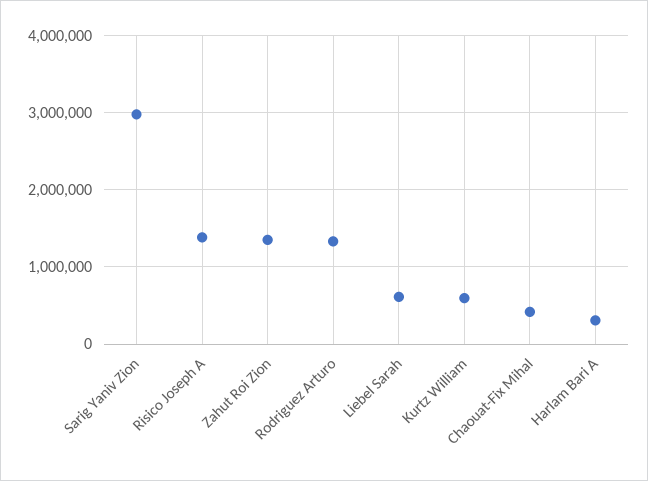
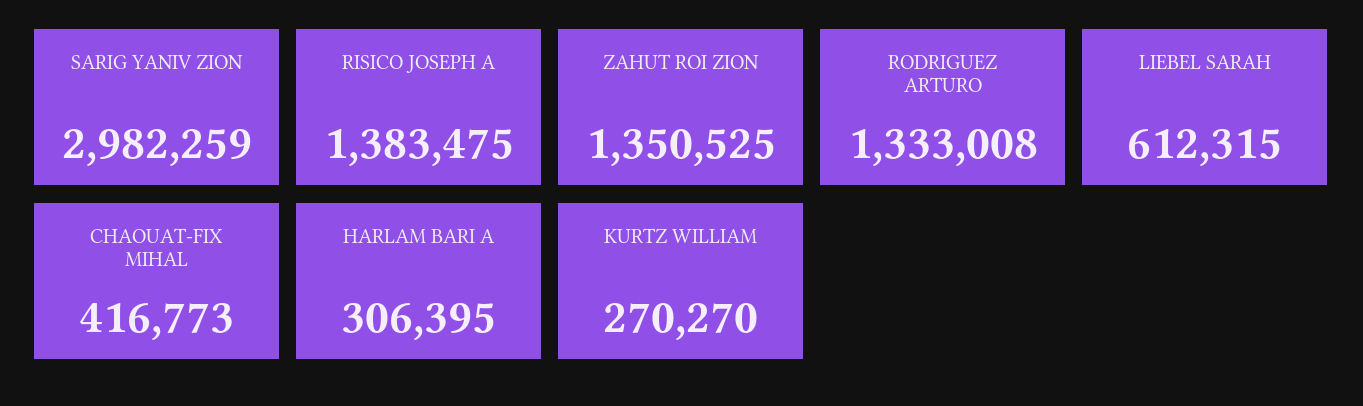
  {
    "Sarig Yaniv Zion": 2982259,
    "Risico Joseph A": 1383475,
    "Zahut Roi Zion": 1350525,
    "Rodriguez Arturo": 1333008,
    "Liebel Sarah": 612315,
-   "Kurtz William": 600000,
+   "Kurtz William": 270270,
    "Chaouat-Fix Mihal": 416773,
    "Harlam Bari A": 306395
  }

